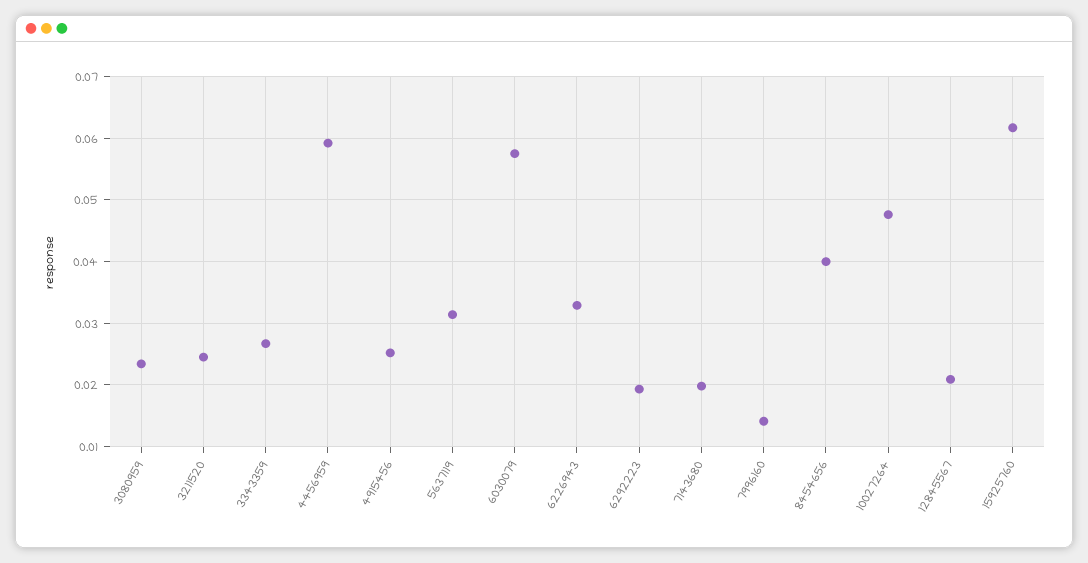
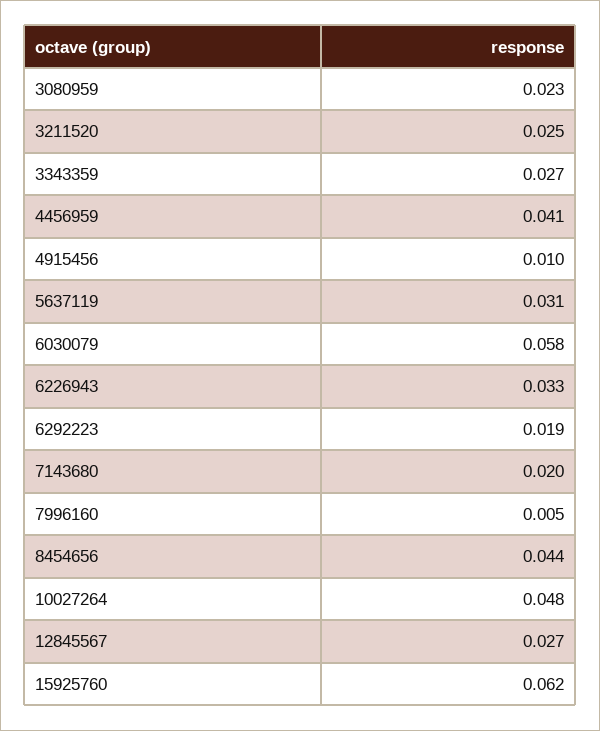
  {
    "3080959": 0.023,
    "3211520": 0.025,
    "3343359": 0.027,
-   "4456959": 0.059,
+   "4456959": 0.041,
-   "4915456": 0.025,
+   "4915456": 0.01,
    "5637119": 0.031,
    "6030079": 0.058,
    "6226943": 0.033,
    "6292223": 0.019,
    "7143680": 0.02,
-   "7996160": 0.014,
+   "7996160": 0.005,
-   "8454656": 0.04,
+   "8454656": 0.044,
    "10027264": 0.048,
-   "12845567": 0.021,
+   "12845567": 0.027,
    "15925760": 0.062
  }

